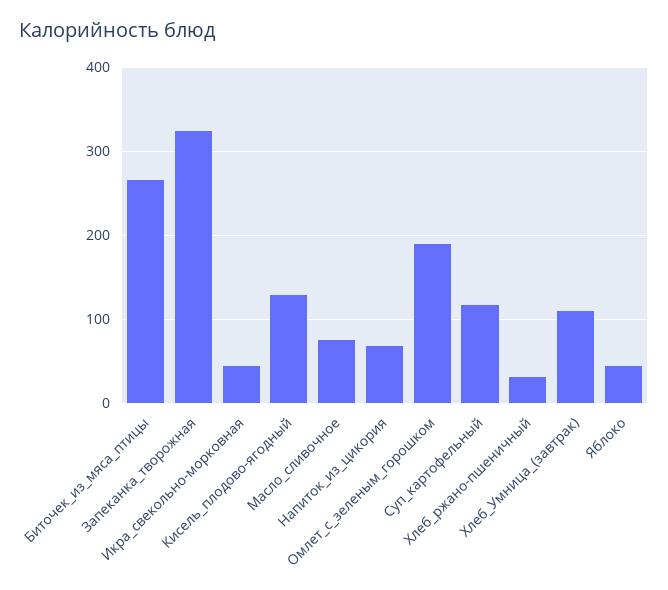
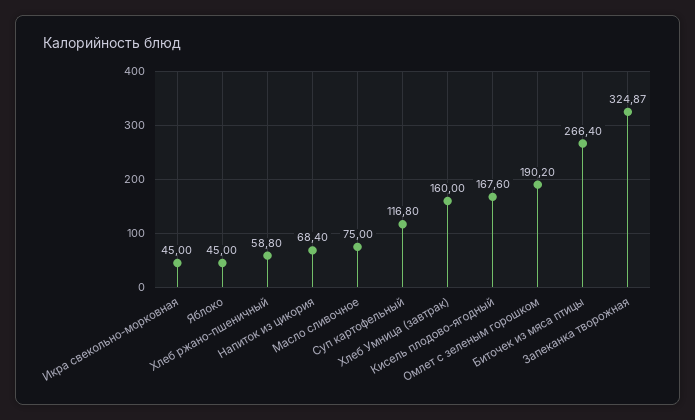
  {
    "Биточек_из_мяса_птицы": 266.4,
    "Запеканка_творожная": 324.87,
    "Икра_свекольно-морковная": 45,
-   "Кисель_плодово-ягодный": 130,
+   "Кисель_плодово-ягодный": 167.6,
    "Масло_сливочное": 75,
    "Напиток_из_цикория": 68.4,
    "Омлет_с_зеленым_горошком": 190.2,
    "Суп_картофельный": 116.8,
-   "Хлеб_ржано-пшеничный": 30,
+   "Хлеб_ржано-пшеничный": 58.8,
-   "Хлеб_Умница_(завтрак)": 110,
+   "Хлеб_Умница_(завтрак)": 160,
    "Яблоко": 45
  }

